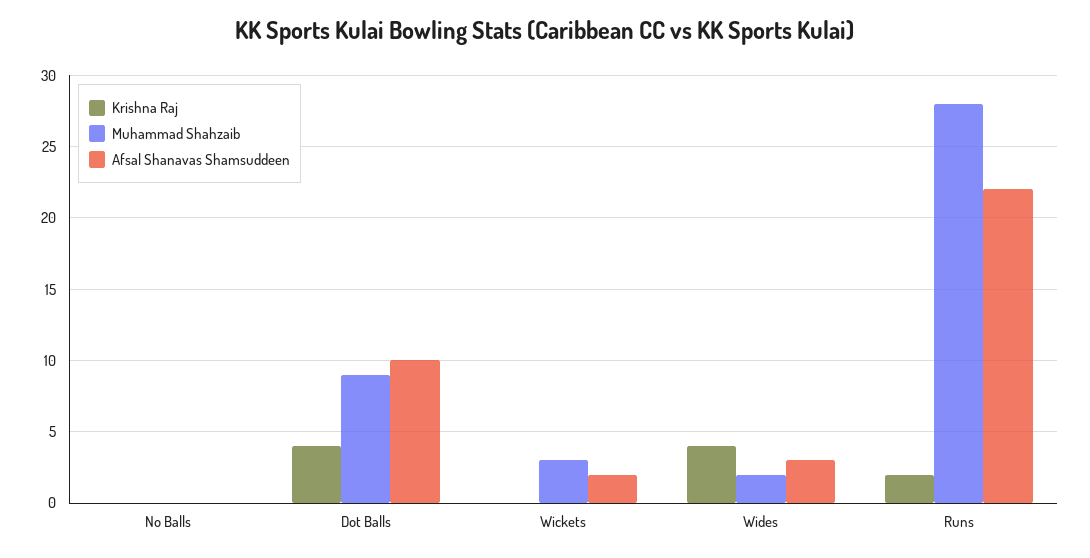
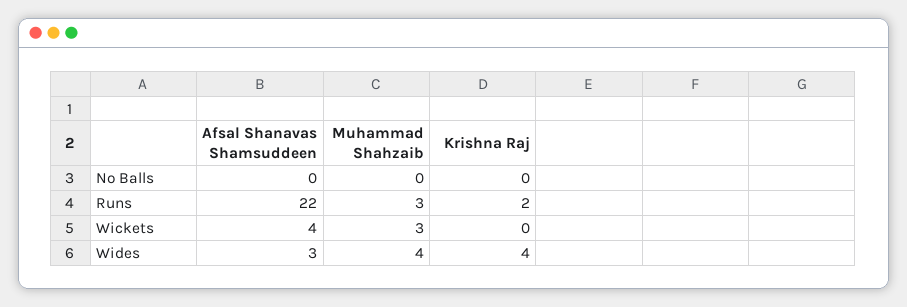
  {
    "Krishna Raj": {
      "No Balls": 0,
-     "Dot Balls": 4,
      "Wickets": 0,
      "Wides": 4,
      "Runs": 2
    },
    "Muhammad Shahzaib": {
      "No Balls": 0,
-     "Dot Balls": 9,
      "Wickets": 3,
-     "Wides": 2,
+     "Wides": 4,
-     "Runs": 28
+     "Runs": 3
    },
    "Afsal Shanavas Shamsuddeen": {
      "No Balls": 0,
-     "Dot Balls": 10,
-     "Wickets": 2,
+     "Wickets": 4,
      "Wides": 3,
      "Runs": 22
    }
  }

